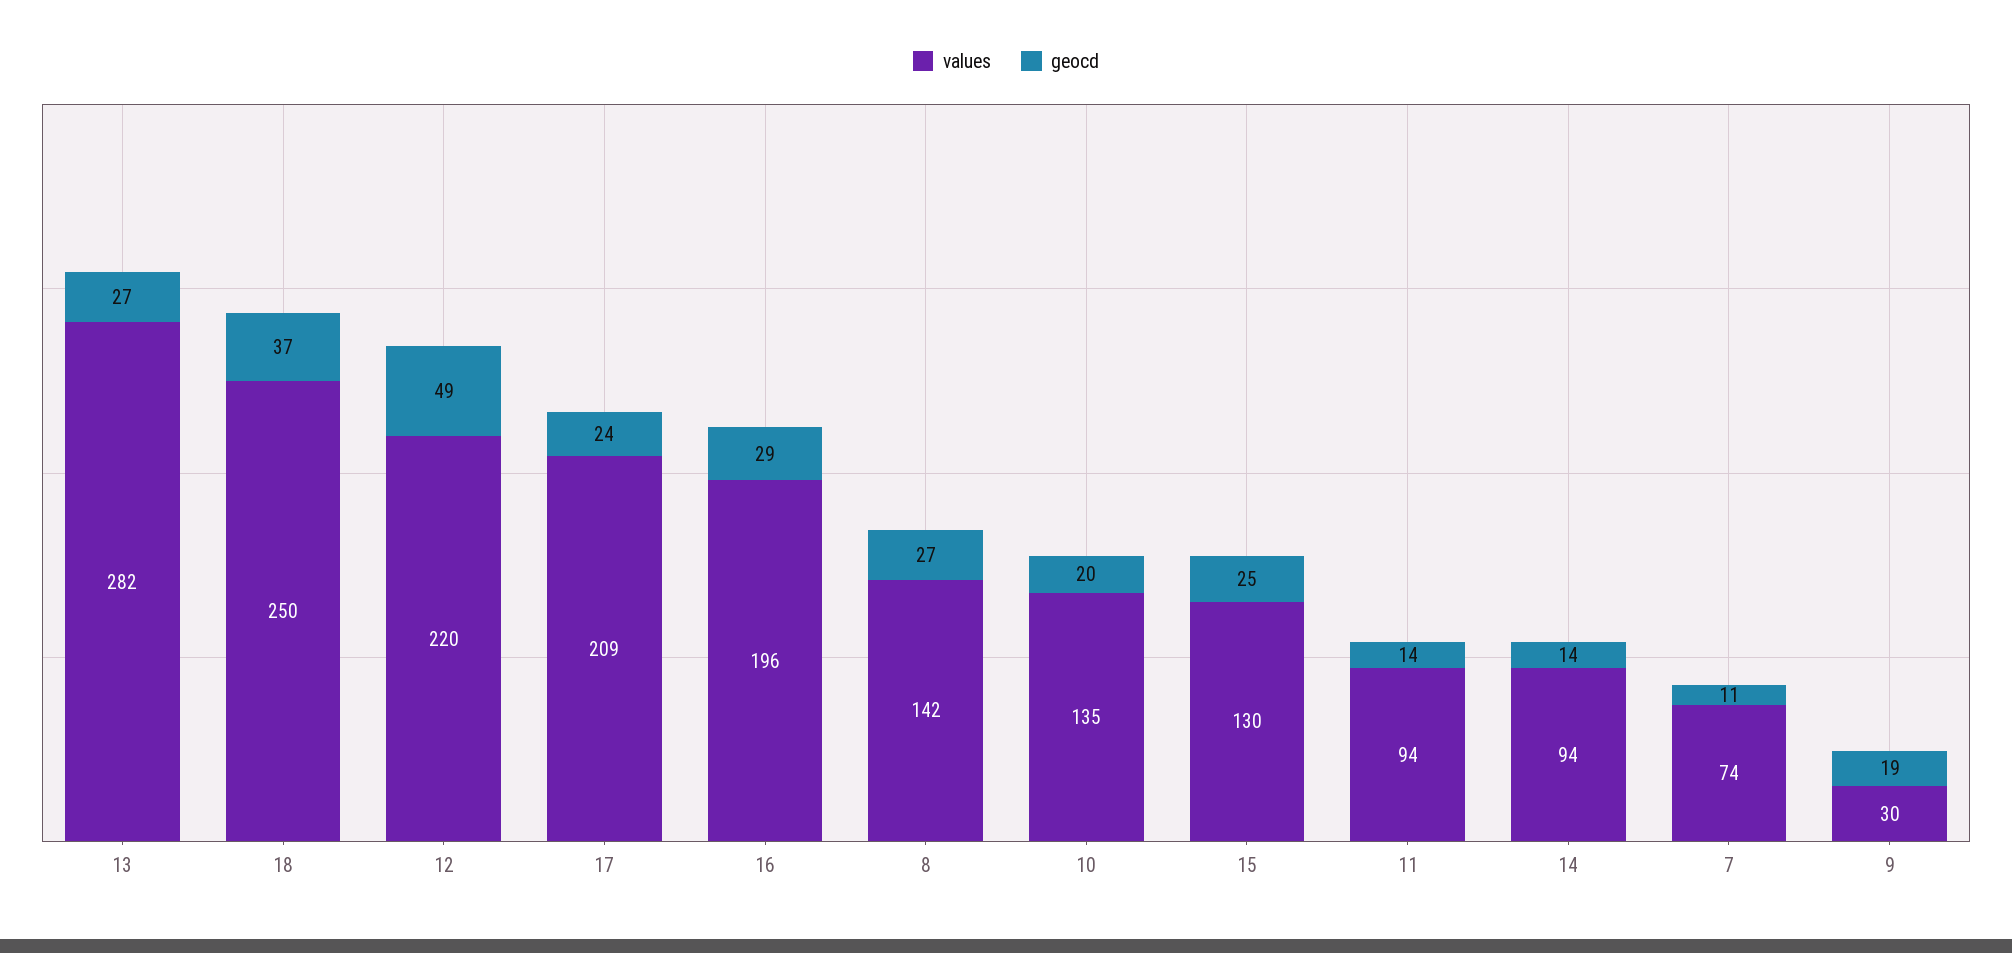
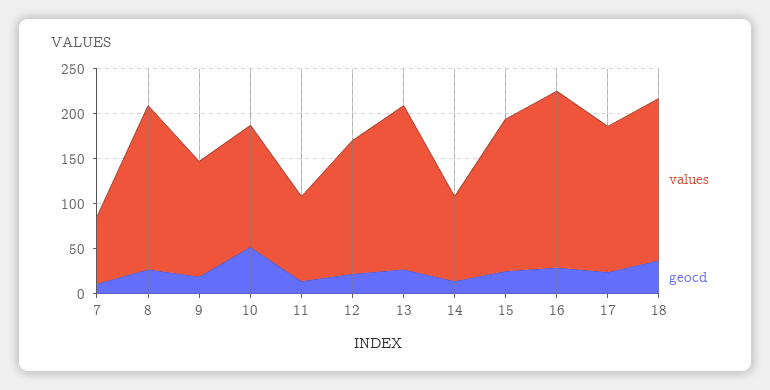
  {
    "values": {
-     "13": 282,
+     "13": 180,
-     "18": 250,
+     "18": 180,
-     "12": 220,
+     "12": 150,
-     "17": 209,
+     "17": 160,
      "16": 196,
-     "8": 142,
+     "8": 180,
      "10": 135,
-     "15": 130,
+     "15": 170,
      "11": 94,
      "14": 94,
      "7": 74,
-     "9": 30
+     "9": 130
    },
    "geocd": {
      "13": 27,
      "18": 37,
-     "12": 49,
+     "12": 20,
      "17": 24,
      "16": 29,
      "8": 27,
-     "10": 20,
+     "10": 50,
      "15": 25,
      "11": 14,
      "14": 14,
      "7": 11,
      "9": 19
    }
  }

